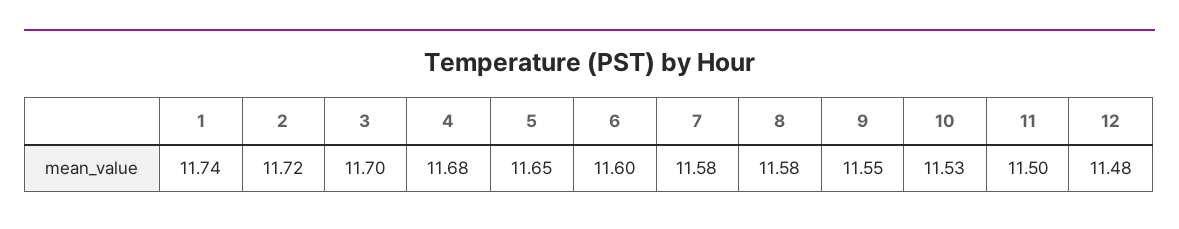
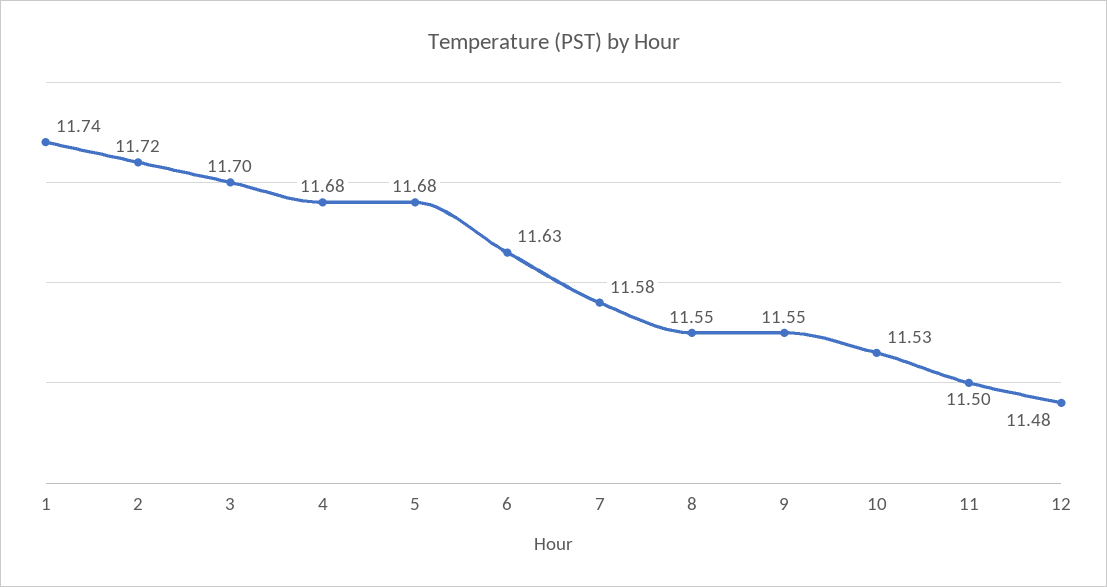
  {
    "1": 11.74,
    "2": 11.72,
    "3": 11.7,
    "4": 11.68,
-   "5": 11.65,
+   "5": 11.68,
-   "6": 11.6,
+   "6": 11.63,
    "7": 11.58,
-   "8": 11.58,
+   "8": 11.55,
    "9": 11.55,
    "10": 11.53,
    "11": 11.5,
    "12": 11.48
  }

